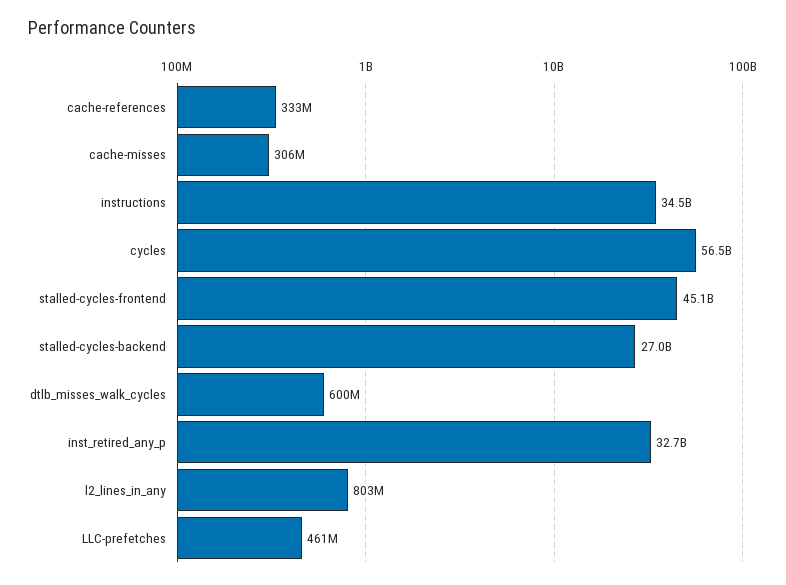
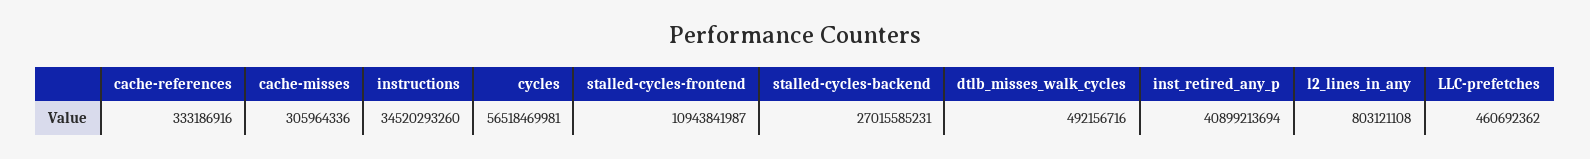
  {
    "cache-references": 333186916,
    "cache-misses": 305964336,
    "instructions": 34520293260,
    "cycles": 56518469981,
-   "stalled-cycles-frontend": 45100000000,
+   "stalled-cycles-frontend": 10943841987,
    "stalled-cycles-backend": 27015585231,
-   "dtlb_misses_walk_cycles": 600000000,
+   "dtlb_misses_walk_cycles": 492156716,
-   "inst_retired_any_p": 32700000000,
+   "inst_retired_any_p": 40899213694,
    "l2_lines_in_any": 803121108,
    "LLC-prefetches": 460692362
  }

